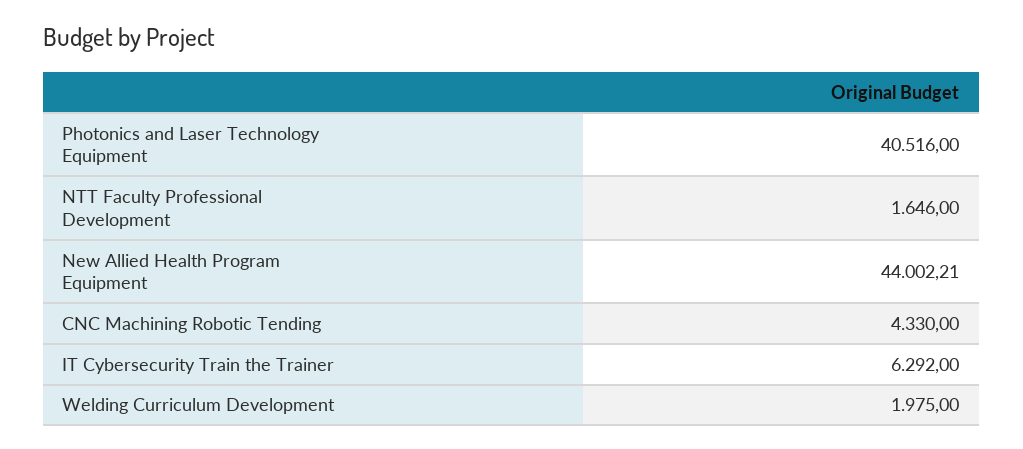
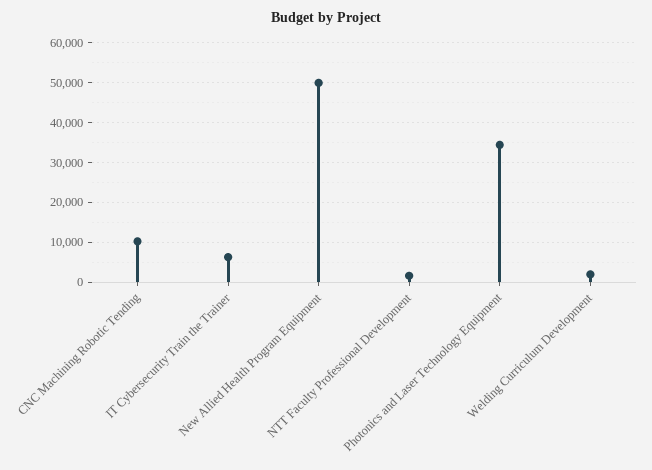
  {
-   "Photonics and Laser Technology Equipment": 40516,
+   "Photonics and Laser Technology Equipment": 34000,
    "NTT Faculty Professional Development": 1646,
-   "New Allied Health Program Equipment": 44002.21,
+   "New Allied Health Program Equipment": 50000,
-   "CNC Machining Robotic Tending": 4330,
+   "CNC Machining Robotic Tending": 10000,
    "IT Cybersecurity Train the Trainer": 6292,
    "Welding Curriculum Development": 1975
  }

